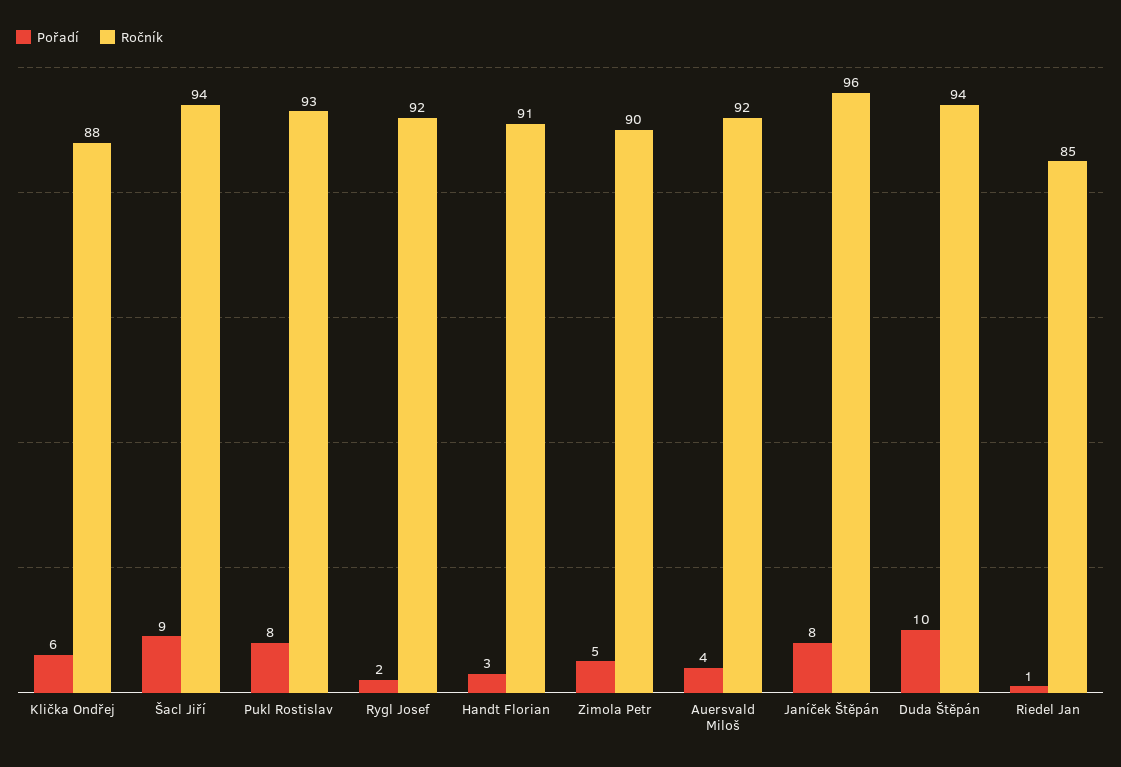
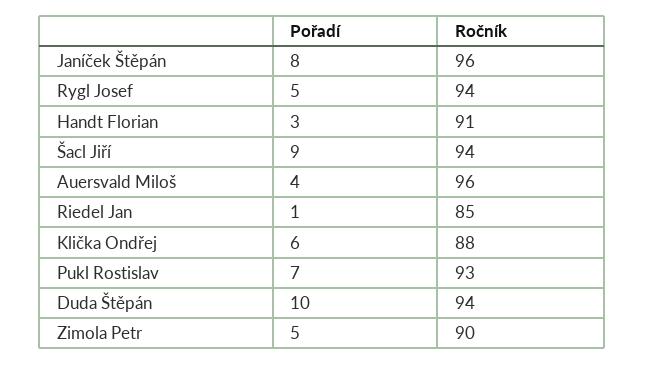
  {
    "Pořadí": {
      "Klička Ondřej": 6,
      "Šacl Jiří": 9,
-     "Pukl Rostislav": 8,
+     "Pukl Rostislav": 7,
-     "Rygl Josef": 2,
+     "Rygl Josef": 5,
      "Handt Florian": 3,
      "Zimola Petr": 5,
      "Auersvald Miloš": 4,
      "Janíček Štěpán": 8,
      "Duda Štěpán": 10,
      "Riedel Jan": 1
    },
    "Ročník": {
      "Klička Ondřej": 88,
      "Šacl Jiří": 94,
      "Pukl Rostislav": 93,
-     "Rygl Josef": 92,
+     "Rygl Josef": 94,
      "Handt Florian": 91,
      "Zimola Petr": 90,
-     "Auersvald Miloš": 92,
+     "Auersvald Miloš": 96,
      "Janíček Štěpán": 96,
      "Duda Štěpán": 94,
      "Riedel Jan": 85
    }
  }

